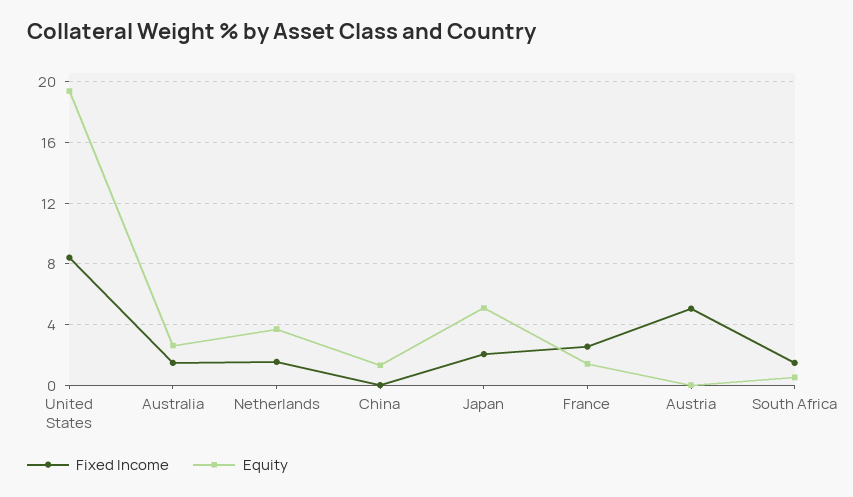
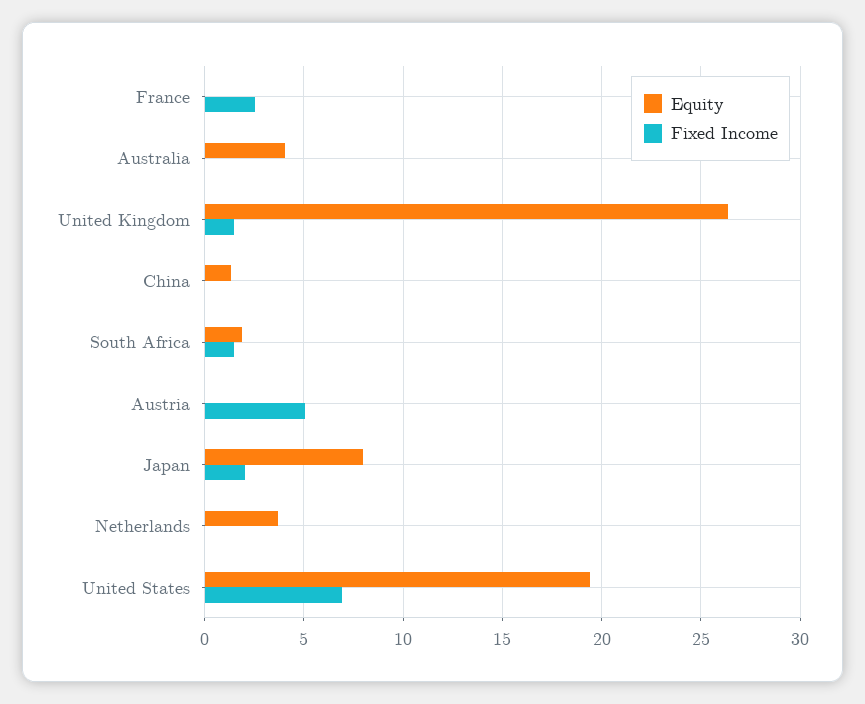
  {
    "Fixed Income": {
-     "United States": 8.5,
+     "United States": 7,
-     "Australia": 1.5,
+     "Australia": 0,
-     "Netherlands": 1.5,
+     "Netherlands": 0,
      "China": 0,
      "Japan": 2,
      "France": 2.5,
      "Austria": 5,
-     "South Africa": 1.5
+     "South Africa": 1.5,
+     "United Kingdom": 1.5
    },
    "Equity": {
      "United States": 19.5,
-     "Australia": 2.5,
+     "Australia": 4,
      "Netherlands": 3.5,
      "China": 1.5,
-     "Japan": 5,
+     "Japan": 8,
-     "France": 1.5,
+     "France": 0,
      "Austria": 0,
-     "South Africa": 0.5
+     "South Africa": 2,
+     "United Kingdom": 26.5
    }
  }

